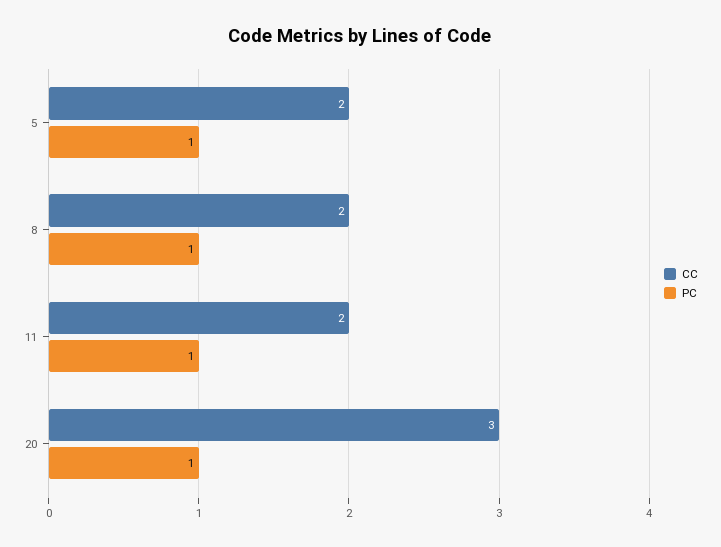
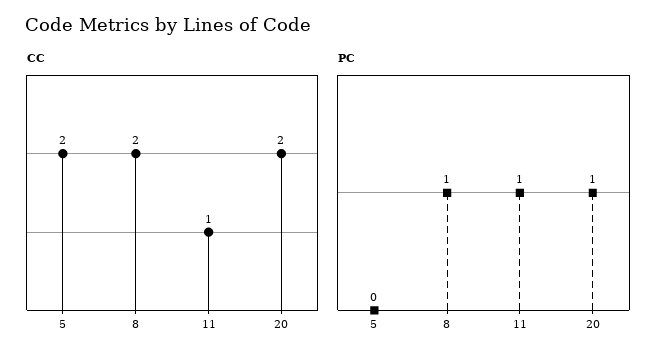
  {
    "CC": {
      "5": 2,
      "8": 2,
-     "11": 2,
+     "11": 1,
-     "20": 3
+     "20": 2
    },
    "PC": {
-     "5": 1,
+     "5": 0,
      "8": 1,
      "11": 1,
      "20": 1
    }
  }

